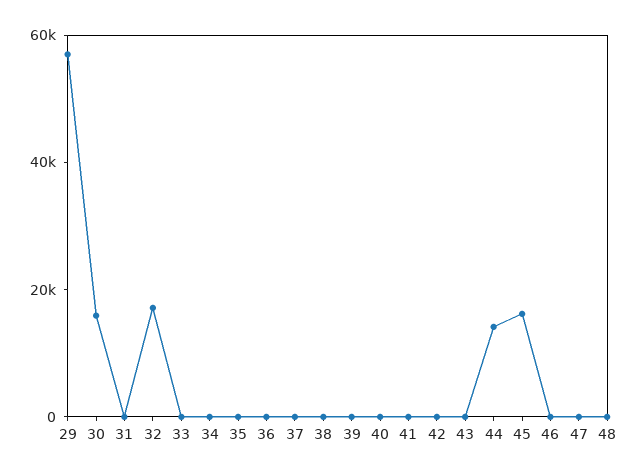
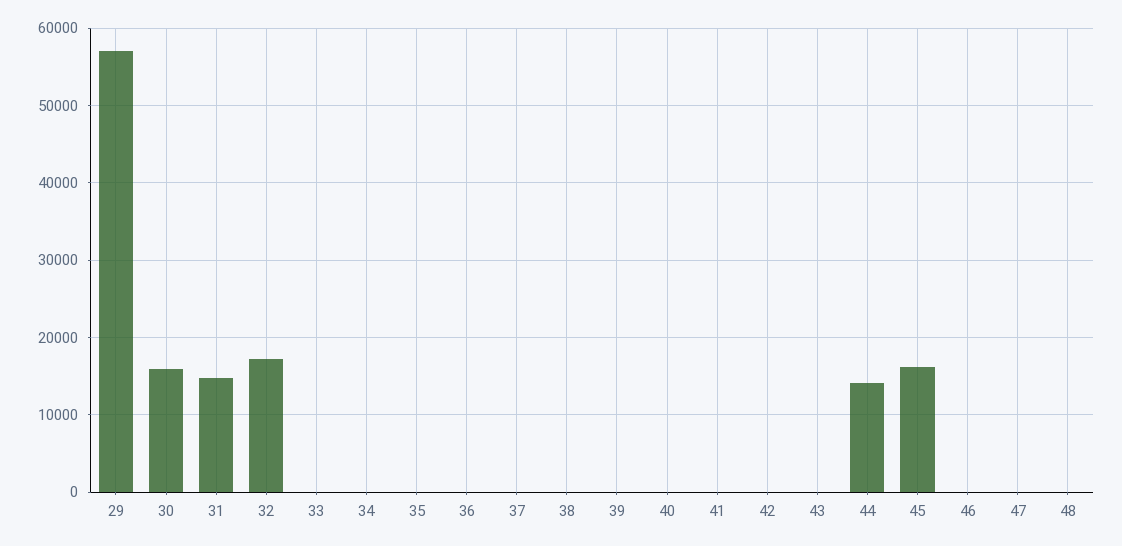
  {
    "29": 57000,
    "30": 16000,
-   "31": 0,
+   "31": 15000,
    "32": 17000,
    "33": 0,
    "34": 0,
    "35": 0,
    "36": 0,
    "37": 0,
    "38": 0,
    "39": 0,
    "40": 0,
    "41": 0,
    "42": 0,
    "43": 0,
    "44": 14000,
    "45": 16000,
    "46": 0,
    "47": 0,
    "48": 0
  }

